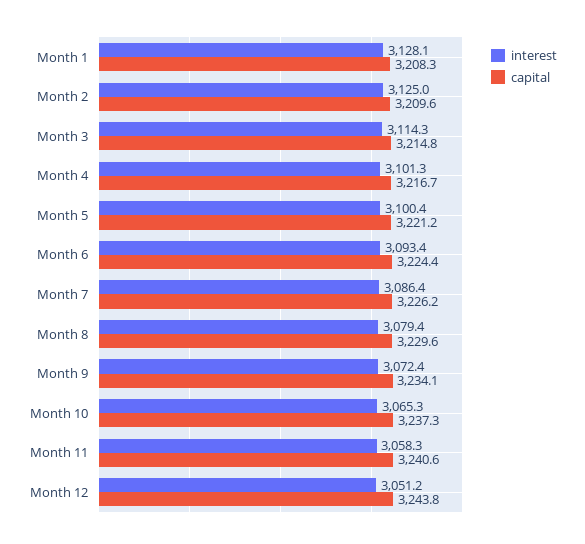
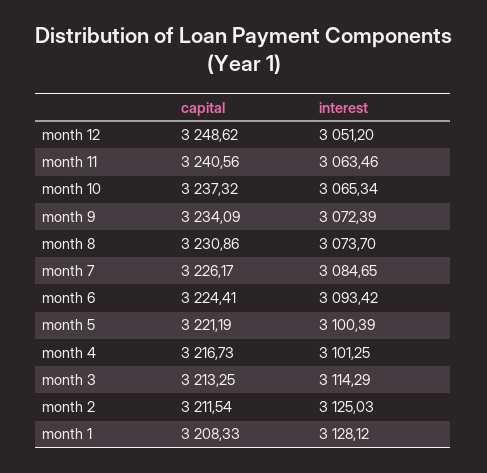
  {
    "interest": {
      "Month 1": 3128.12,
      "Month 2": 3125.03,
      "Month 3": 3114.29,
      "Month 4": 3101.25,
      "Month 5": 3100.39,
      "Month 6": 3093.42,
-     "Month 7": 3086.4,
+     "Month 7": 3084.65,
-     "Month 8": 3079.4,
+     "Month 8": 3073.7,
      "Month 9": 3072.39,
      "Month 10": 3065.34,
-     "Month 11": 3058.3,
+     "Month 11": 3063.46,
      "Month 12": 3051.2
    },
    "capital": {
      "Month 1": 3208.33,
-     "Month 2": 3209.6,
+     "Month 2": 3211.54,
-     "Month 3": 3214.8,
+     "Month 3": 3213.25,
      "Month 4": 3216.73,
      "Month 5": 3221.19,
      "Month 6": 3224.41,
      "Month 7": 3226.17,
-     "Month 8": 3229.6,
+     "Month 8": 3230.86,
      "Month 9": 3234.09,
      "Month 10": 3237.32,
      "Month 11": 3240.56,
-     "Month 12": 3243.8
+     "Month 12": 3248.62
    }
  }

